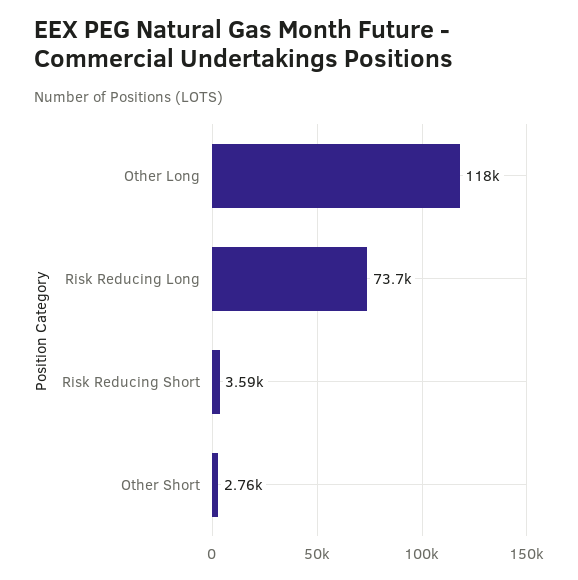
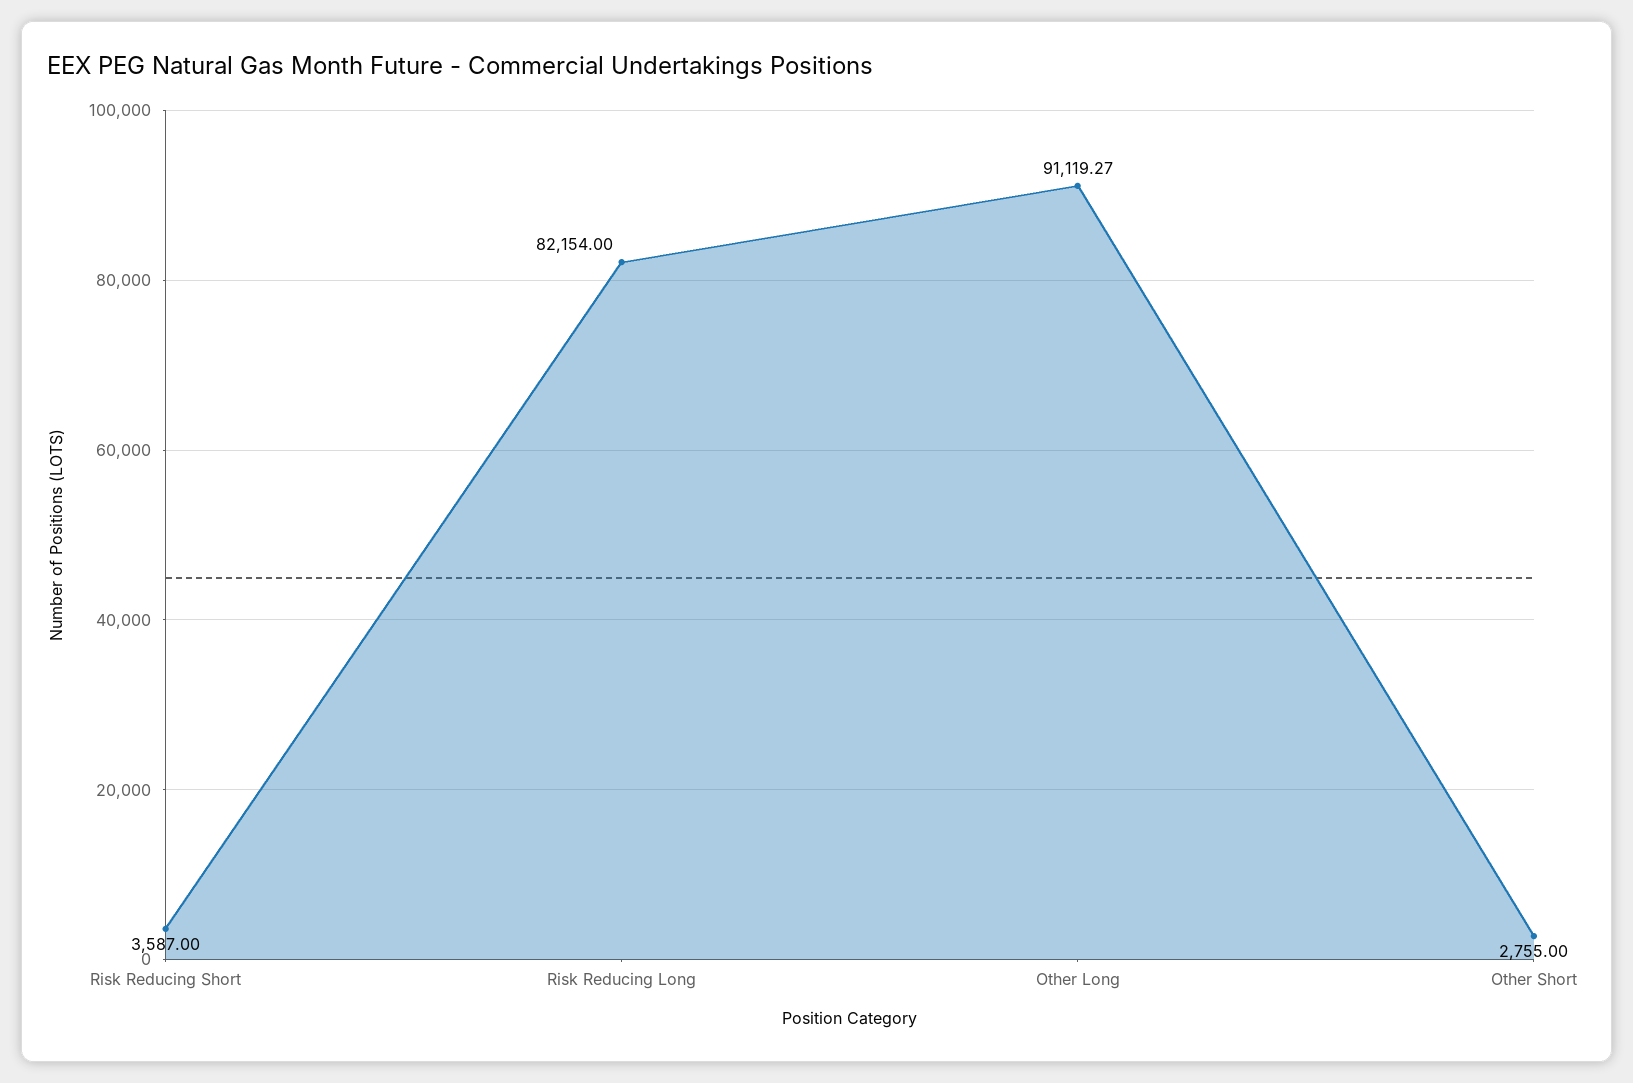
  {
-   "Other Long": 118000,
+   "Other Long": 91119.27,
-   "Risk Reducing Long": 73700,
+   "Risk Reducing Long": 82154,
    "Risk Reducing Short": 3587,
    "Other Short": 2755
  }

